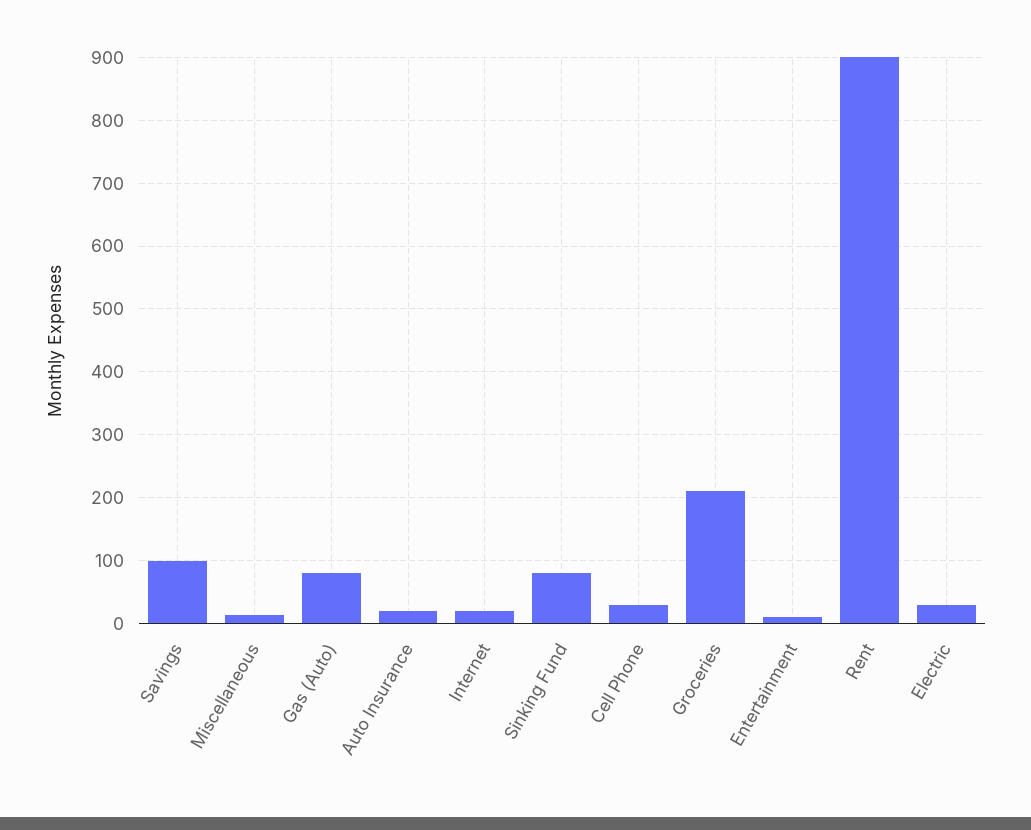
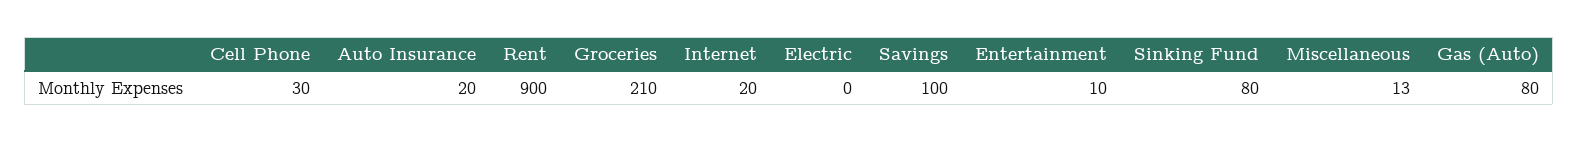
  {
    "Savings": 100,
    "Miscellaneous": 13,
    "Gas (Auto)": 80,
    "Auto Insurance": 20,
    "Internet": 20,
    "Sinking Fund": 80,
    "Cell Phone": 30,
    "Groceries": 210,
    "Entertainment": 10,
    "Rent": 900,
-   "Electric": 30
+   "Electric": 0
  }

